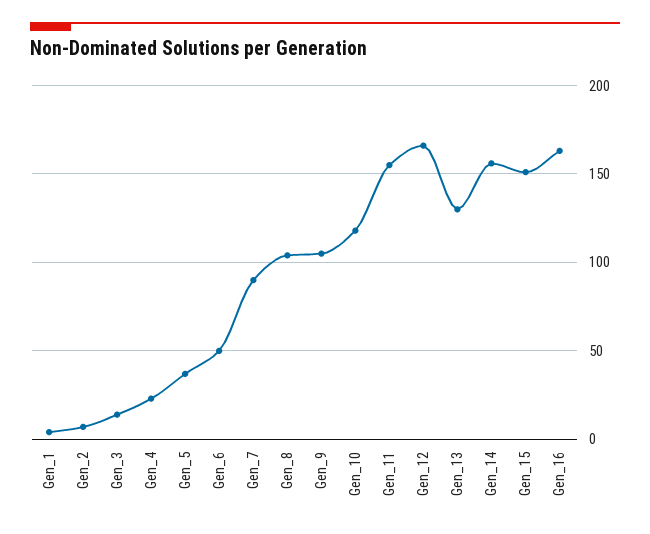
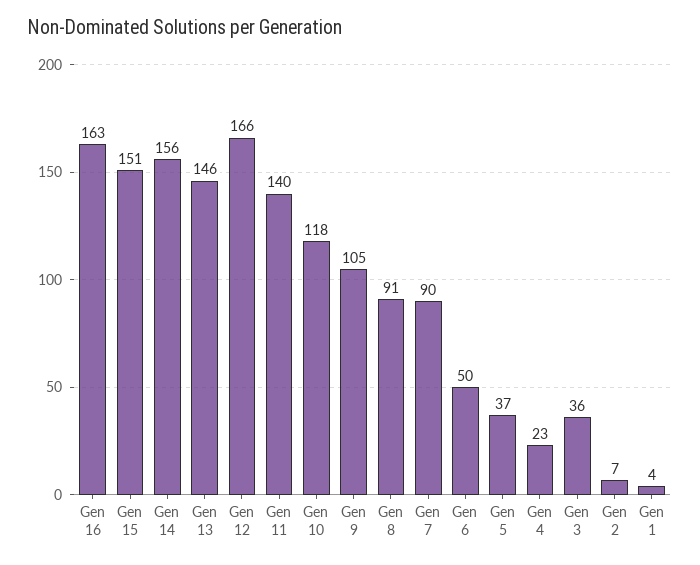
  {
    "Gen_1": 4,
    "Gen_2": 7,
-   "Gen_3": 15,
+   "Gen_3": 36,
    "Gen_4": 23,
    "Gen_5": 37,
    "Gen_6": 50,
    "Gen_7": 90,
-   "Gen_8": 105,
+   "Gen_8": 91,
    "Gen_9": 105,
    "Gen_10": 118,
-   "Gen_11": 155,
+   "Gen_11": 140,
    "Gen_12": 166,
-   "Gen_13": 130,
+   "Gen_13": 146,
    "Gen_14": 156,
    "Gen_15": 151,
    "Gen_16": 163
  }

